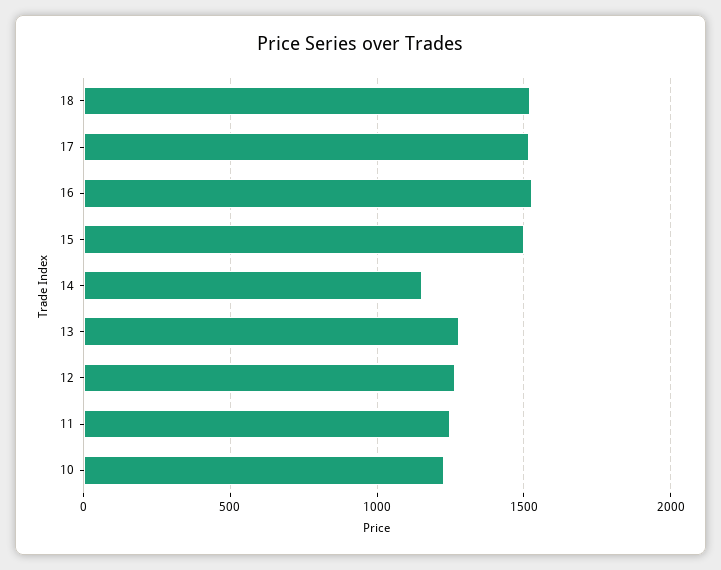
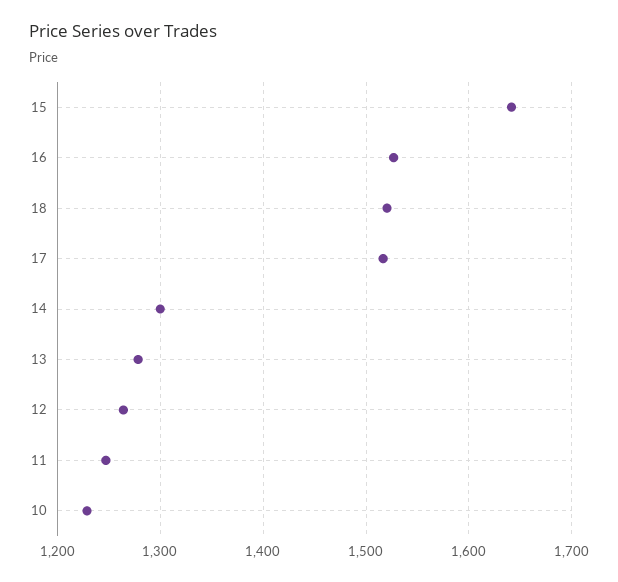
  {
    "18": 1520,
    "17": 1520,
    "16": 1530,
-   "15": 1500,
+   "15": 1640,
-   "14": 1150,
+   "14": 1300,
    "13": 1280,
    "12": 1260,
    "11": 1250,
    "10": 1230
  }

